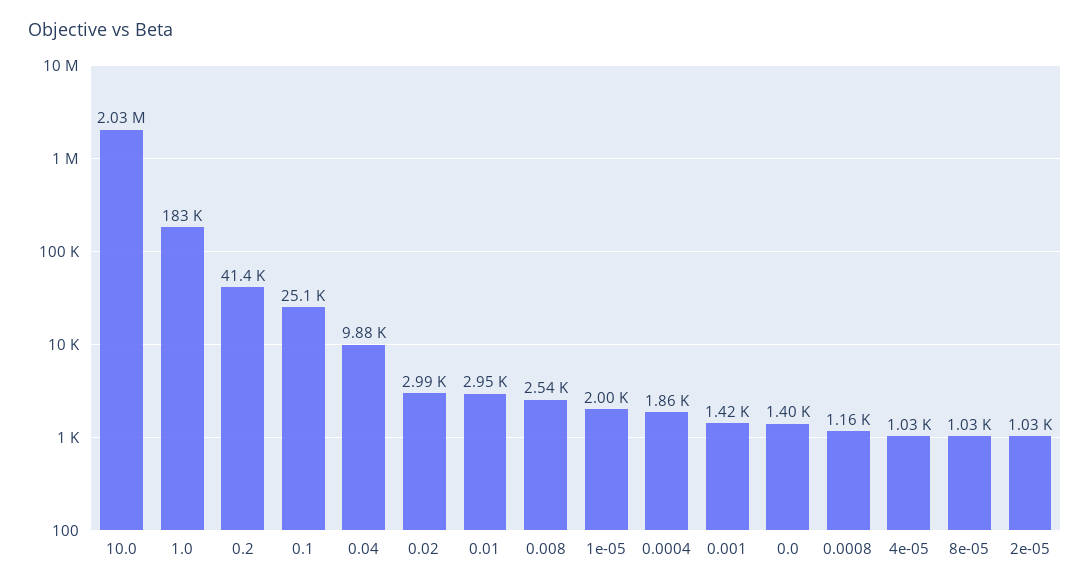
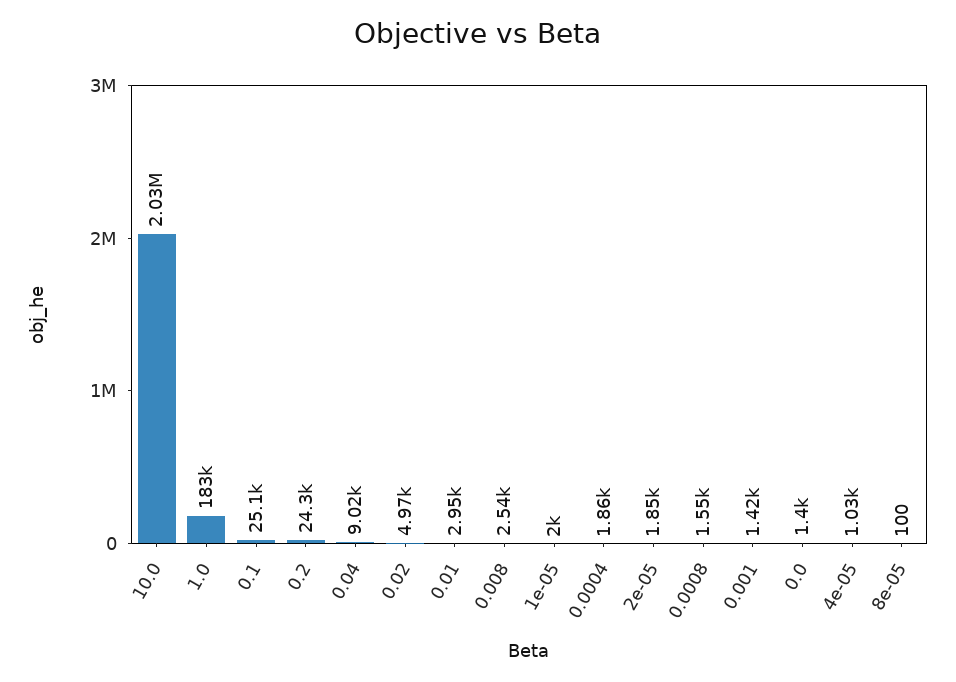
  {
    "10.0": 2030000,
    "1.0": 183000,
-   "0.2": 41400,
+   "0.2": 24300,
    "0.1": 25100,
-   "0.04": 9880,
+   "0.04": 9020,
-   "0.02": 2990,
+   "0.02": 4970,
    "0.01": 2950,
    "0.008": 2540,
    "1e-05": 2000,
    "0.0004": 1860,
    "0.001": 1420,
    "0.0": 1400,
-   "0.0008": 1160,
+   "0.0008": 1550,
    "4e-05": 1030,
-   "8e-05": 1030,
+   "8e-05": 100,
-   "2e-05": 1030
+   "2e-05": 1850
  }

